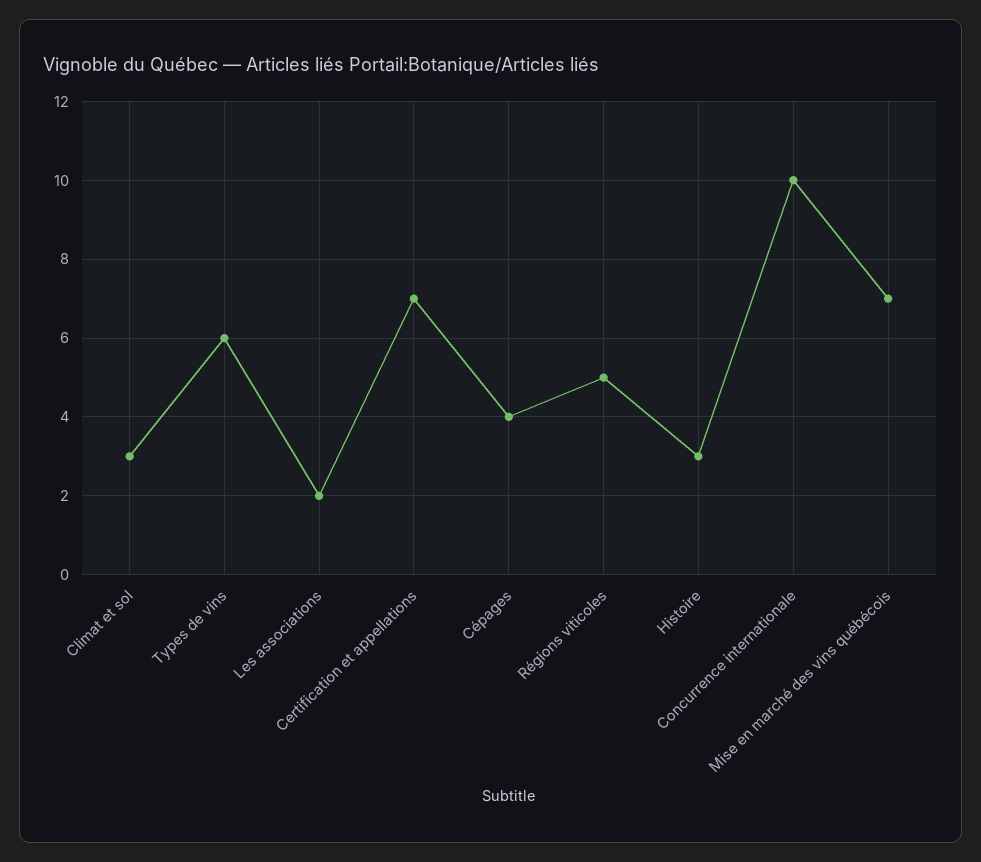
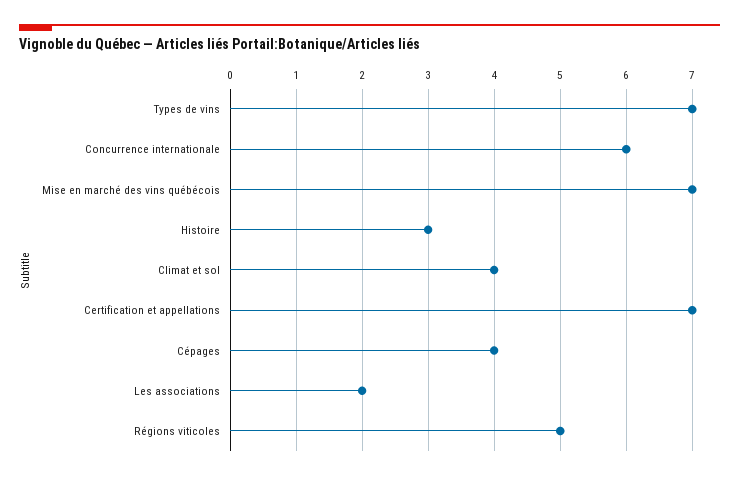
  {
-   "Climat et sol": 3,
+   "Climat et sol": 4,
-   "Types de vins": 6,
+   "Types de vins": 7,
    "Les associations": 2,
    "Certification et appellations": 7,
    "Cépages": 4,
    "Régions viticoles": 5,
    "Histoire": 3,
-   "Concurrence internationale": 10,
+   "Concurrence internationale": 6,
    "Mise en marché des vins québécois": 7
  }

